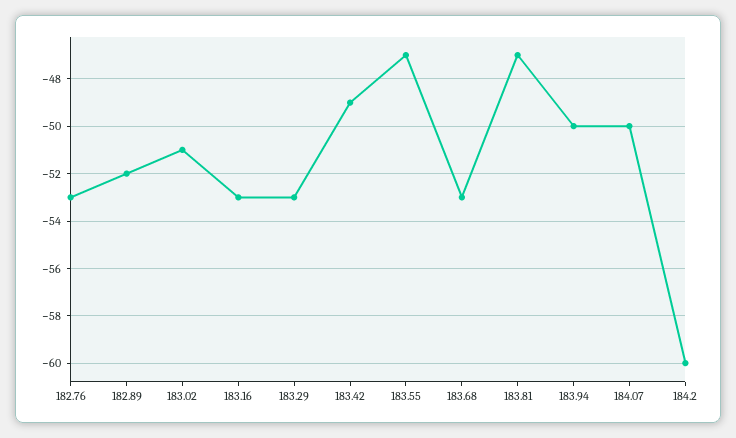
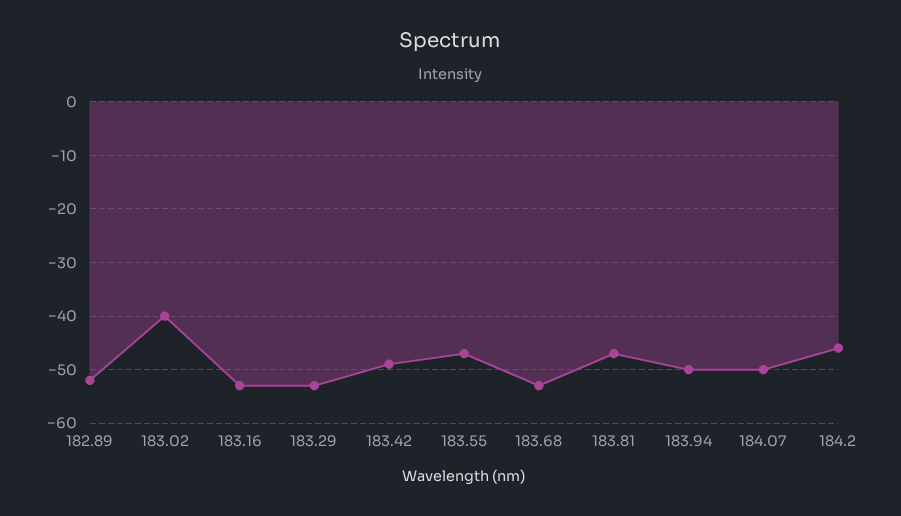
  {
-   "182.76": -53,
    "182.89": -52,
-   "183.02": -51,
+   "183.02": -40,
    "183.16": -53,
    "183.29": -53,
    "183.42": -49,
    "183.55": -47,
    "183.68": -53,
    "183.81": -47,
    "183.94": -50,
    "184.07": -50,
-   "184.2": -60
+   "184.2": -45
  }

